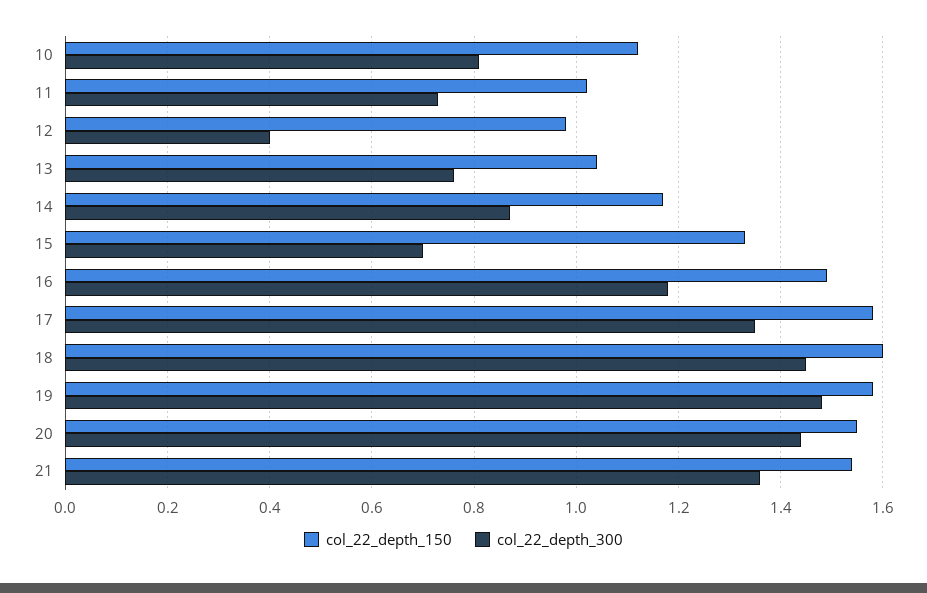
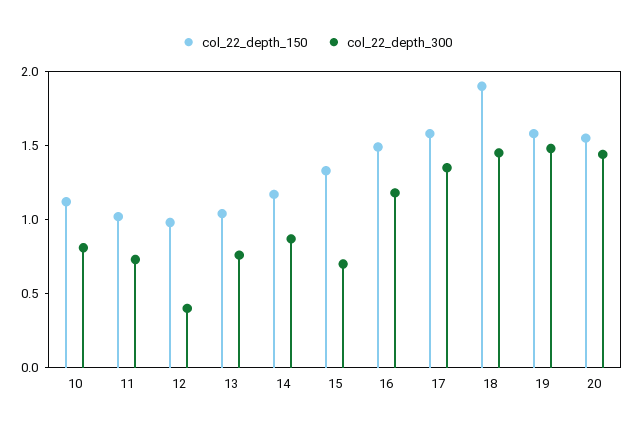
  {
    "col_22_depth_150": {
      "10": 1.1,
      "11": 1,
      "12": 1,
      "13": 1.05,
      "14": 1.15,
      "15": 1.35,
      "16": 1.5,
      "17": 1.6,
-     "18": 1.6,
+     "18": 1.9,
      "19": 1.6,
-     "20": 1.55,
+     "20": 1.55
-     "21": 1.55
    },
    "col_22_depth_300": {
      "10": 0.8,
      "11": 0.75,
      "12": 0.4,
      "13": 0.75,
      "14": 0.85,
      "15": 0.7,
      "16": 1.2,
      "17": 1.35,
      "18": 1.45,
      "19": 1.5,
-     "20": 1.45,
+     "20": 1.45
-     "21": 1.35
    }
  }

